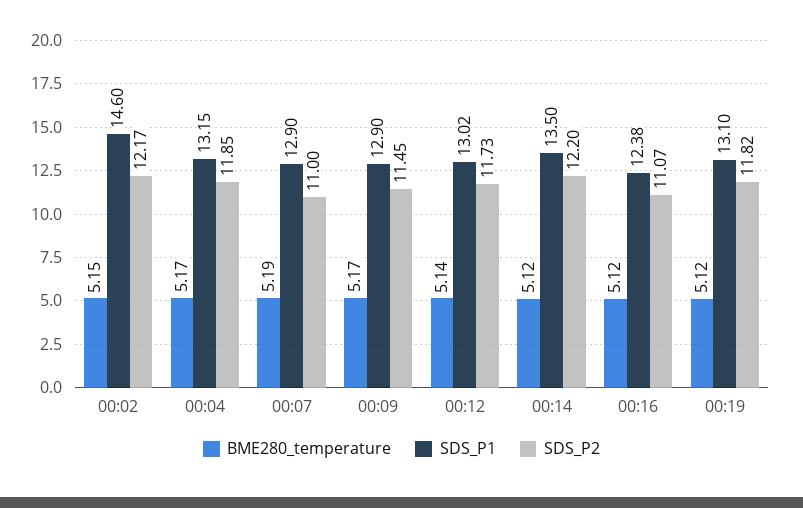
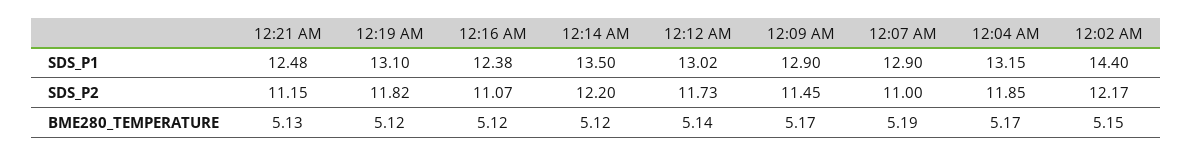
  {
    "BME280_temperature": {
      "00:02": 5.15,
      "00:04": 5.17,
      "00:07": 5.19,
      "00:09": 5.17,
      "00:12": 5.14,
      "00:14": 5.12,
      "00:16": 5.12,
-     "00:19": 5.12
+     "00:19": 5.12,
+     "12:21 AM": 5.13
    },
    "SDS_P1": {
-     "00:02": 14.6,
+     "00:02": 14.4,
      "00:04": 13.15,
      "00:07": 12.9,
      "00:09": 12.9,
      "00:12": 13.02,
      "00:14": 13.5,
      "00:16": 12.38,
-     "00:19": 13.1
+     "00:19": 13.1,
+     "12:21 AM": 12.48
    },
    "SDS_P2": {
      "00:02": 12.17,
      "00:04": 11.85,
      "00:07": 11,
      "00:09": 11.45,
      "00:12": 11.73,
      "00:14": 12.2,
      "00:16": 11.07,
-     "00:19": 11.82
+     "00:19": 11.82,
+     "12:21 AM": 11.15
    }
  }

